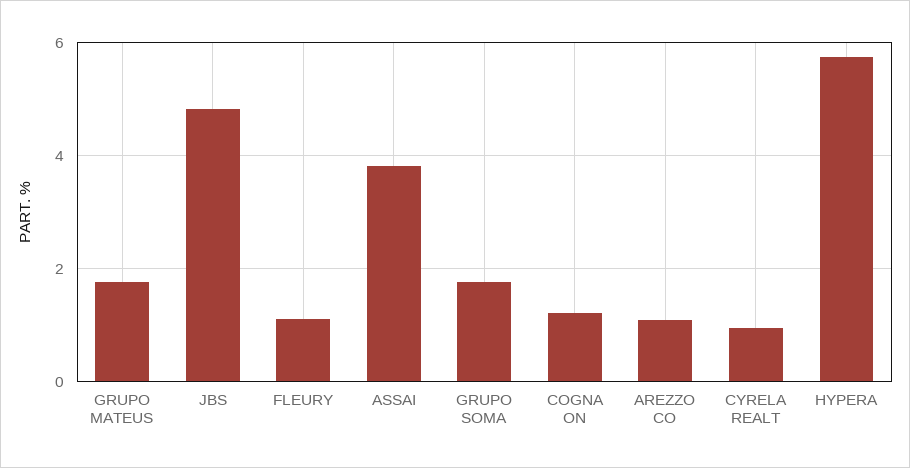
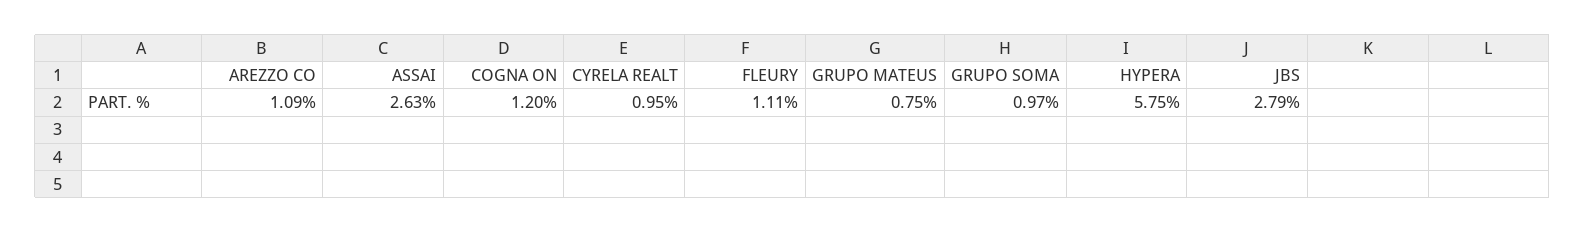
  {
-   "GRUPO MATEUS": 1.8,
+   "GRUPO MATEUS": 0.75,
-   "JBS": 4.8,
+   "JBS": 2.79,
    "FLEURY": 1.11,
-   "ASSAI": 3.8,
+   "ASSAI": 2.63,
-   "GRUPO SOMA": 1.8,
+   "GRUPO SOMA": 0.97,
    "COGNA ON": 1.2,
    "AREZZO CO": 1.09,
    "CYRELA REALT": 0.95,
    "HYPERA": 5.75
  }

